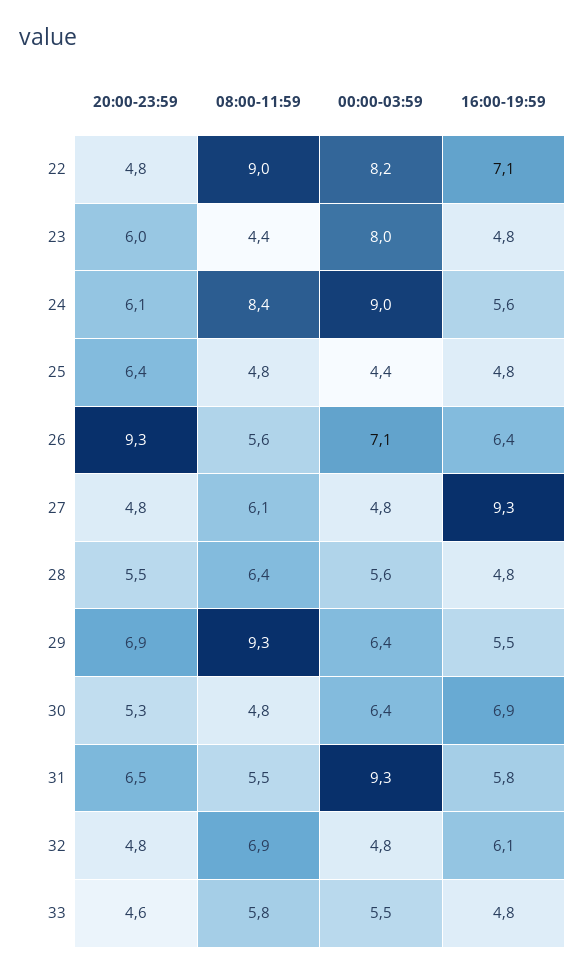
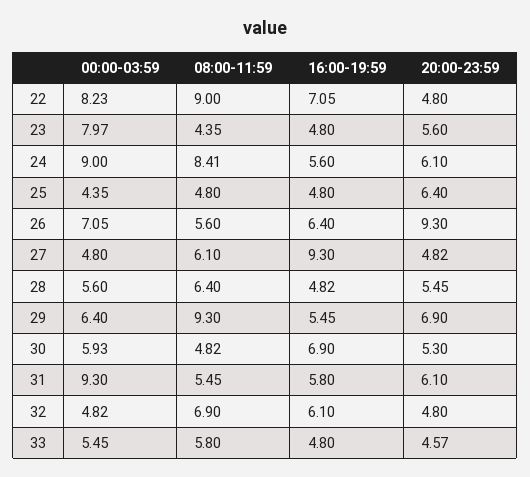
  {
    "20:00-23:59": {
      "22": 4.8,
-     "23": 6,
+     "23": 5.6,
      "24": 6.1,
      "25": 6.4,
      "26": 9.3,
      "27": 4.82,
      "28": 5.45,
      "29": 6.9,
      "30": 5.3,
-     "31": 6.5,
+     "31": 6.1,
      "32": 4.8,
      "33": 4.57
    },
    "08:00-11:59": {
      "22": 9,
      "23": 4.35,
      "24": 8.41,
      "25": 4.8,
      "26": 5.6,
      "27": 6.1,
      "28": 6.4,
      "29": 9.3,
      "30": 4.82,
      "31": 5.45,
      "32": 6.9,
      "33": 5.8
    },
    "00:00-03:59": {
      "22": 8.23,
      "23": 7.97,
      "24": 9,
      "25": 4.35,
      "26": 7.05,
      "27": 4.8,
      "28": 5.6,
      "29": 6.4,
-     "30": 6.4,
+     "30": 5.93,
      "31": 9.3,
      "32": 4.82,
      "33": 5.45
    },
    "16:00-19:59": {
      "22": 7.05,
      "23": 4.8,
      "24": 5.6,
      "25": 4.8,
      "26": 6.4,
      "27": 9.3,
      "28": 4.82,
      "29": 5.45,
      "30": 6.9,
      "31": 5.8,
      "32": 6.1,
      "33": 4.8
    }
  }

